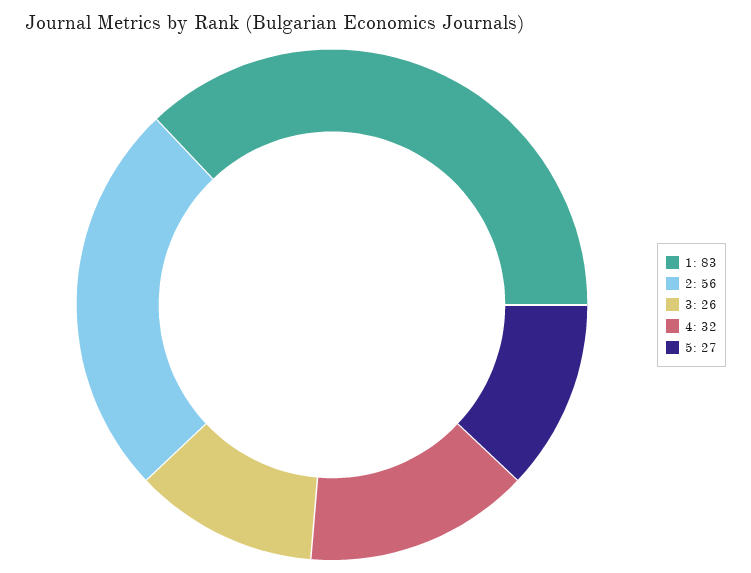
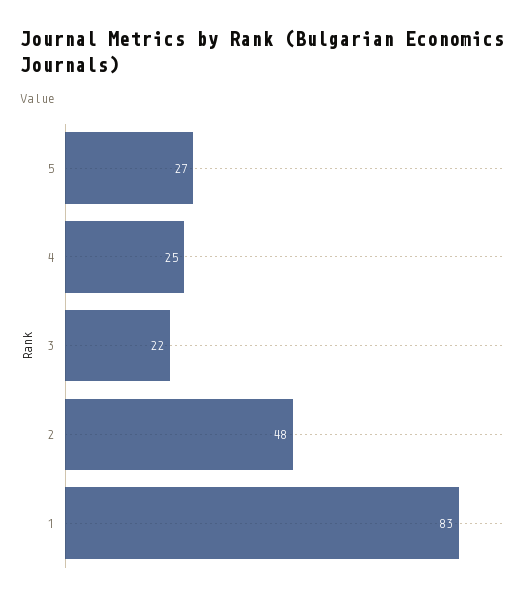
  {
    "1": 83,
-   "2": 56,
+   "2": 48,
-   "3": 26,
+   "3": 22,
-   "4": 32,
+   "4": 25,
    "5": 27
  }

